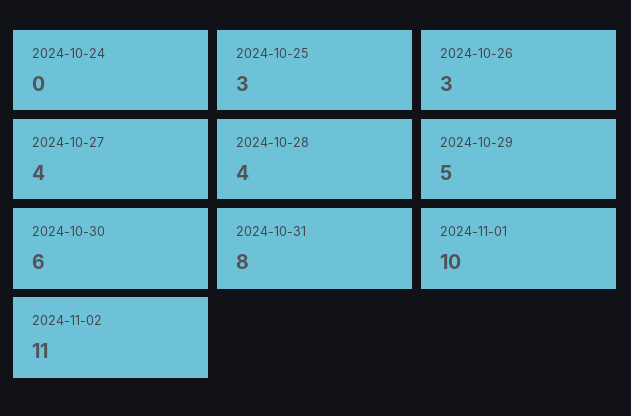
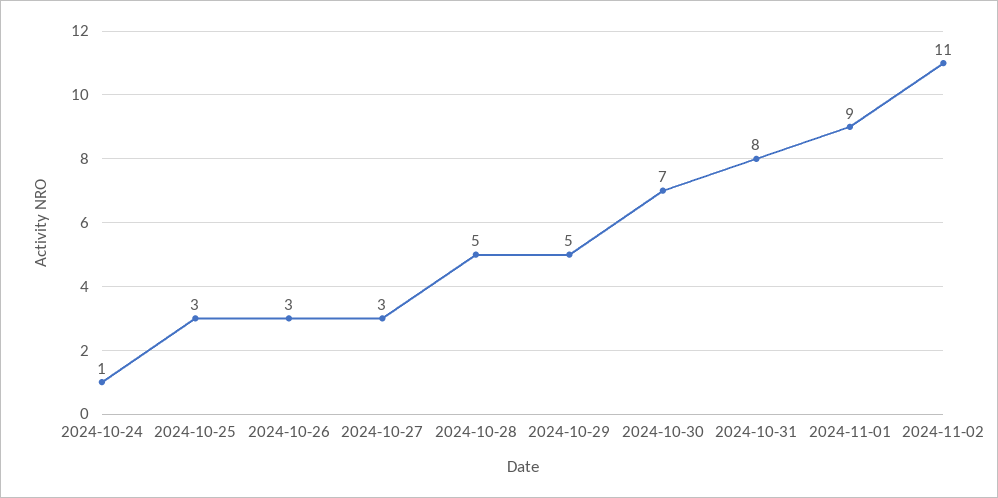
  {
-   "2024-10-24": 0,
+   "2024-10-24": 1,
    "2024-10-25": 3,
    "2024-10-26": 3,
-   "2024-10-27": 4,
+   "2024-10-27": 3,
-   "2024-10-28": 4,
+   "2024-10-28": 5,
    "2024-10-29": 5,
-   "2024-10-30": 6,
+   "2024-10-30": 7,
    "2024-10-31": 8,
-   "2024-11-01": 10,
+   "2024-11-01": 9,
    "2024-11-02": 11
  }

